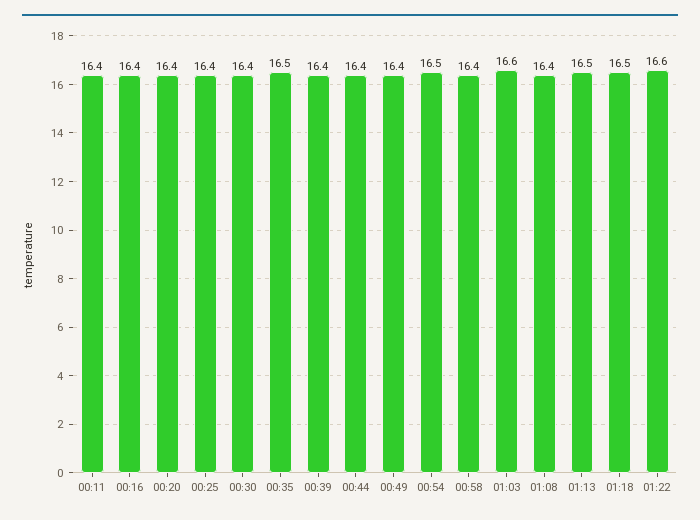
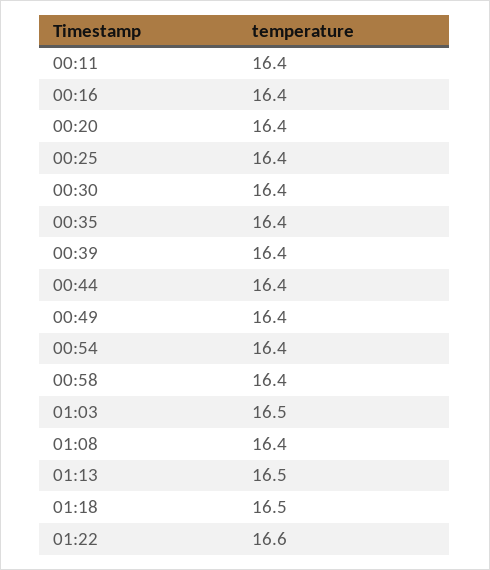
  {
    "00:11": 16.4,
    "00:16": 16.4,
    "00:20": 16.4,
    "00:25": 16.4,
    "00:30": 16.4,
-   "00:35": 16.5,
+   "00:35": 16.4,
    "00:39": 16.4,
    "00:44": 16.4,
    "00:49": 16.4,
-   "00:54": 16.5,
+   "00:54": 16.4,
    "00:58": 16.4,
-   "01:03": 16.6,
+   "01:03": 16.5,
    "01:08": 16.4,
    "01:13": 16.5,
    "01:18": 16.5,
    "01:22": 16.6
  }

